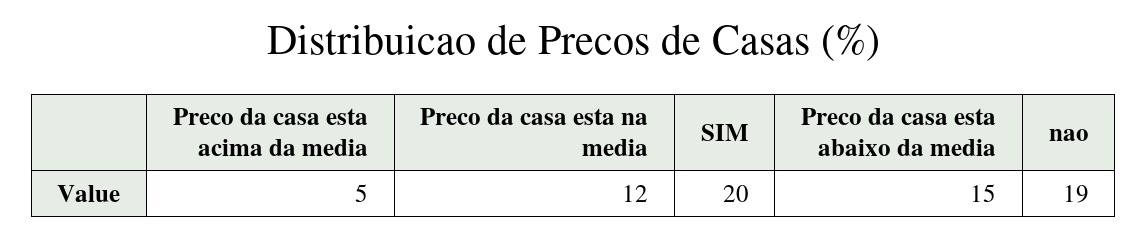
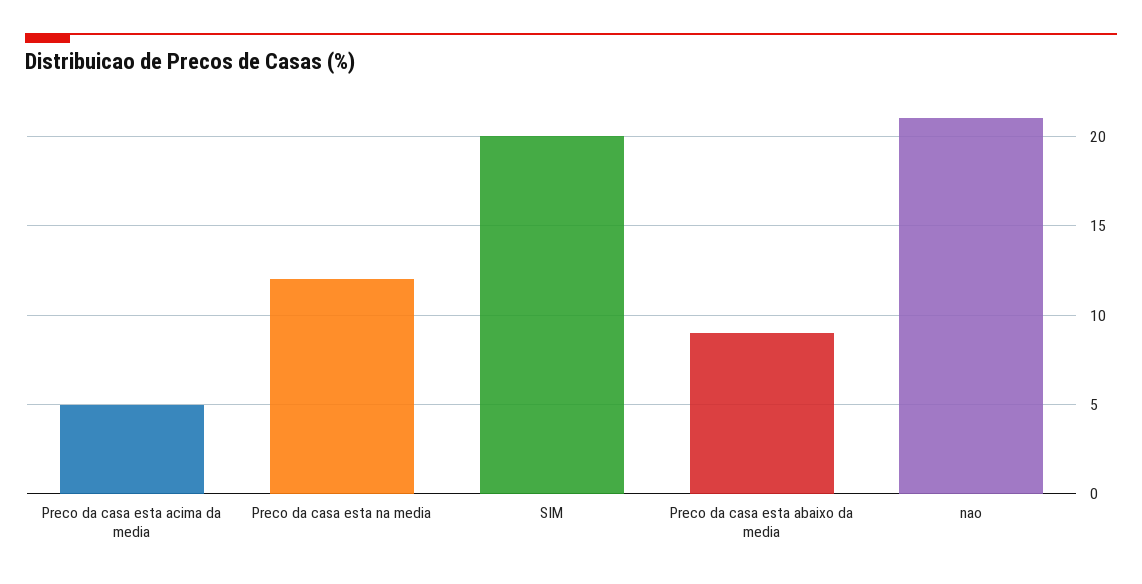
  {
    "Preco da casa esta acima da media": 5,
    "Preco da casa esta na media": 12,
    "SIM": 20,
-   "Preco da casa esta abaixo da media": 15,
+   "Preco da casa esta abaixo da media": 9,
-   "nao": 19
+   "nao": 21
  }

